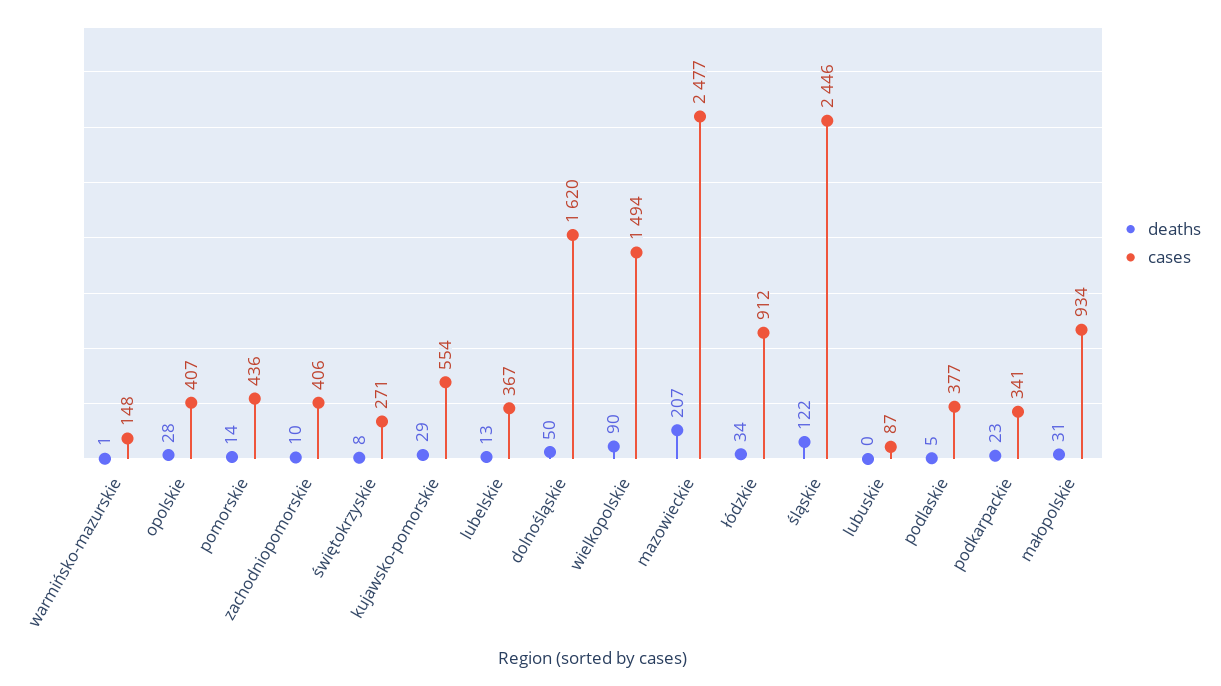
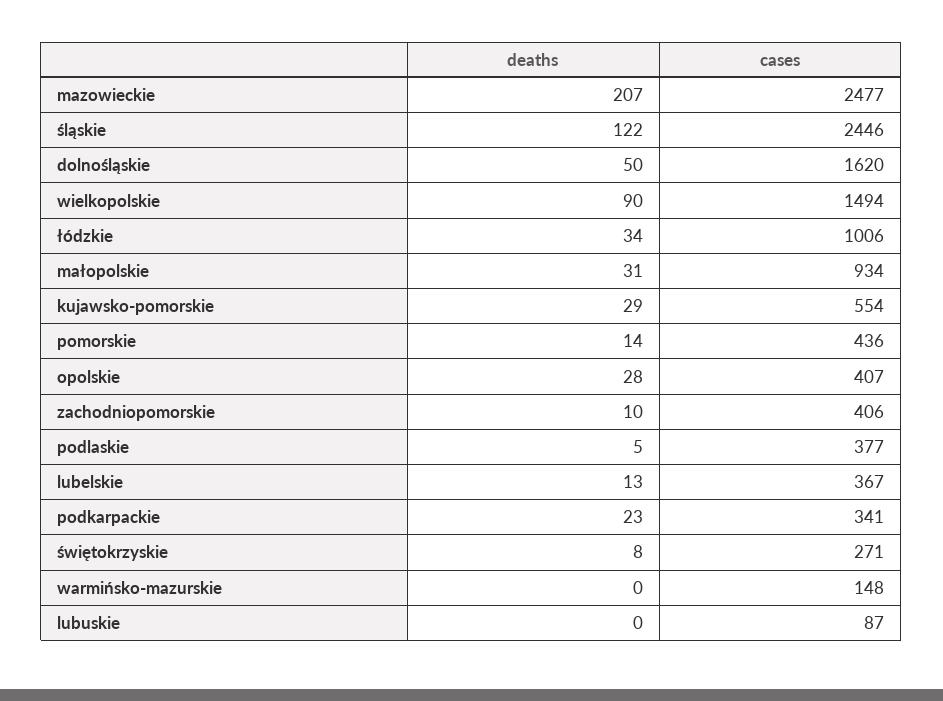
  {
    "deaths": {
-     "warmińsko-mazurskie": 1,
+     "warmińsko-mazurskie": 0,
      "opolskie": 28,
      "pomorskie": 14,
      "zachodniopomorskie": 10,
      "świętokrzyskie": 8,
      "kujawsko-pomorskie": 29,
      "lubelskie": 13,
      "dolnośląskie": 50,
      "wielkopolskie": 90,
      "mazowieckie": 207,
      "łódzkie": 34,
      "śląskie": 122,
      "lubuskie": 0,
      "podlaskie": 5,
      "podkarpackie": 23,
      "małopolskie": 31
    },
    "cases": {
      "warmińsko-mazurskie": 148,
      "opolskie": 407,
      "pomorskie": 436,
      "zachodniopomorskie": 406,
      "świętokrzyskie": 271,
      "kujawsko-pomorskie": 554,
      "lubelskie": 367,
      "dolnośląskie": 1620,
      "wielkopolskie": 1494,
      "mazowieckie": 2477,
-     "łódzkie": 912,
+     "łódzkie": 1006,
      "śląskie": 2446,
      "lubuskie": 87,
      "podlaskie": 377,
      "podkarpackie": 341,
      "małopolskie": 934
    }
  }

